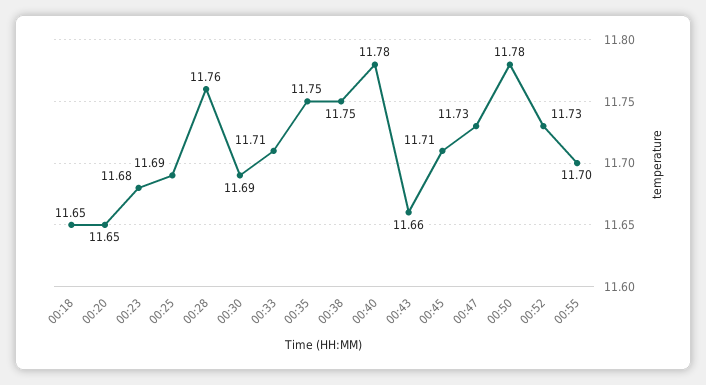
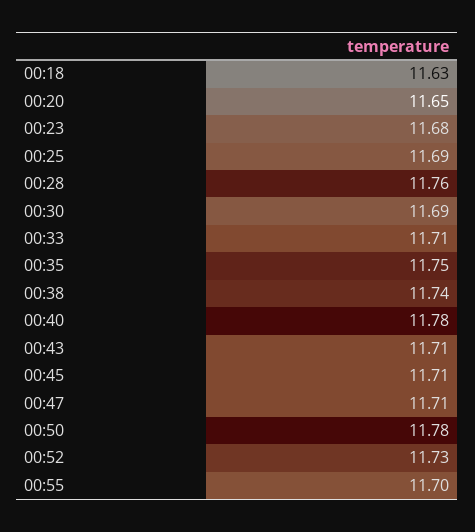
  {
-   "00:18": 11.65,
+   "00:18": 11.63,
    "00:20": 11.65,
    "00:23": 11.68,
    "00:25": 11.69,
    "00:28": 11.76,
    "00:30": 11.69,
    "00:33": 11.71,
    "00:35": 11.75,
-   "00:38": 11.75,
+   "00:38": 11.74,
    "00:40": 11.78,
-   "00:43": 11.66,
+   "00:43": 11.71,
    "00:45": 11.71,
-   "00:47": 11.73,
+   "00:47": 11.71,
    "00:50": 11.78,
    "00:52": 11.73,
    "00:55": 11.7
  }

